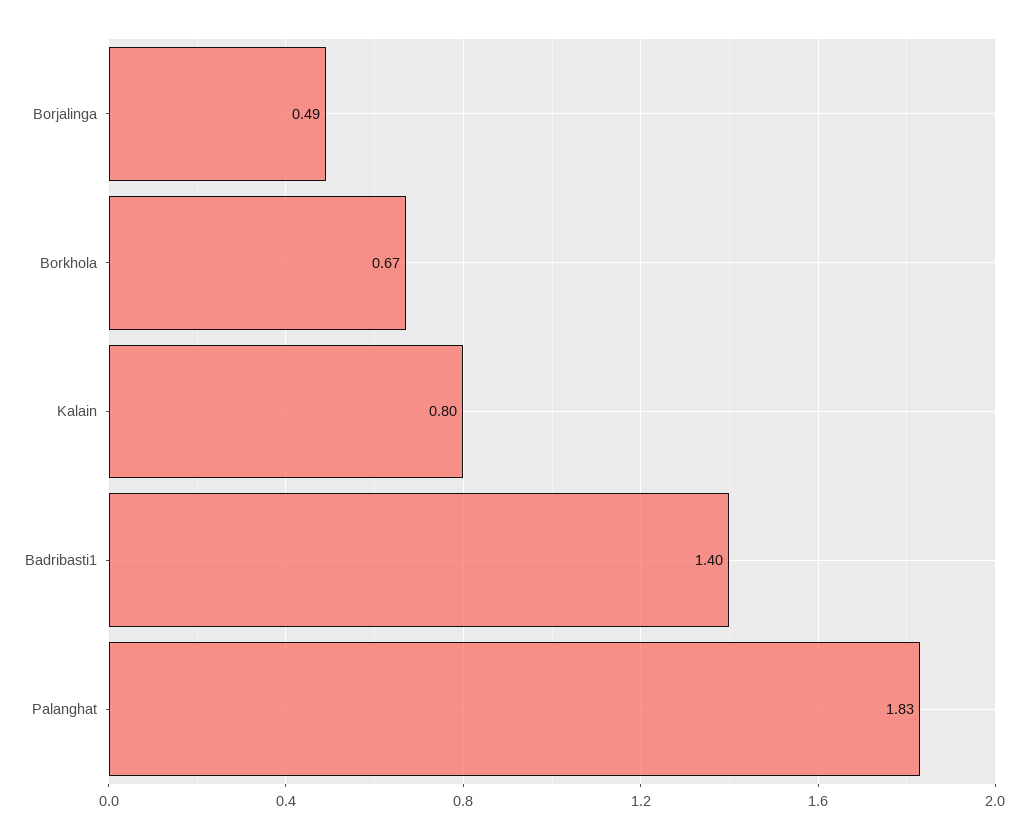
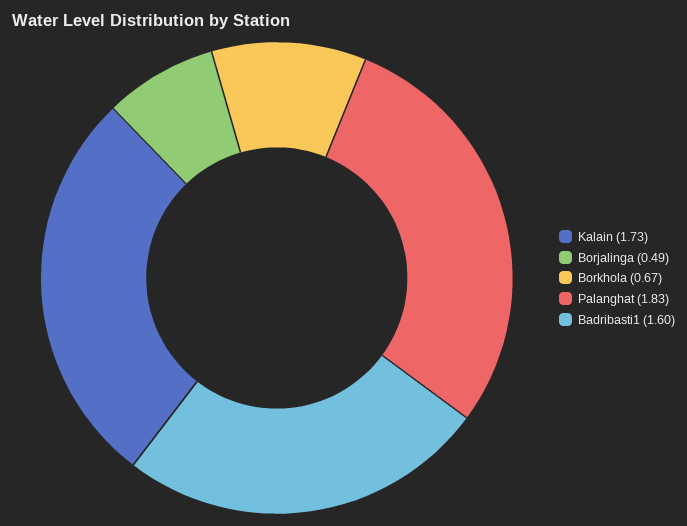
  {
    "Borjalinga": 0.49,
    "Borkhola": 0.67,
-   "Kalain": 0.8,
+   "Kalain": 1.73,
-   "Badribasti1": 1.4,
+   "Badribasti1": 1.6,
    "Palanghat": 1.83
  }

